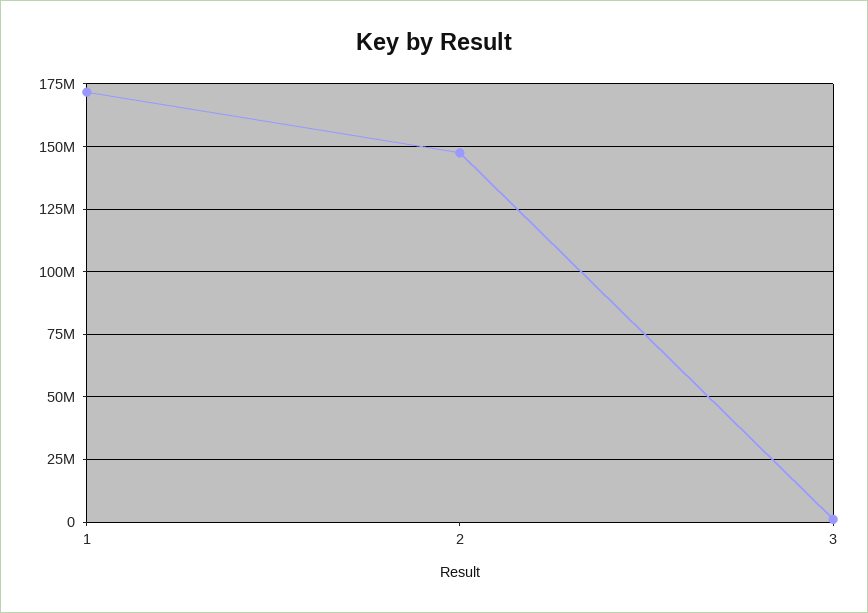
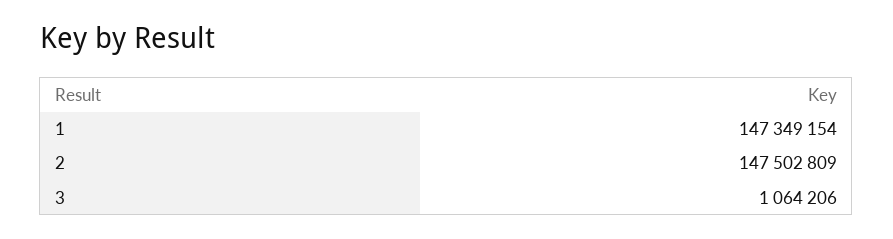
  {
-   "1": 172500000,
+   "1": 147349154,
    "2": 147502809,
    "3": 1064206
  }

